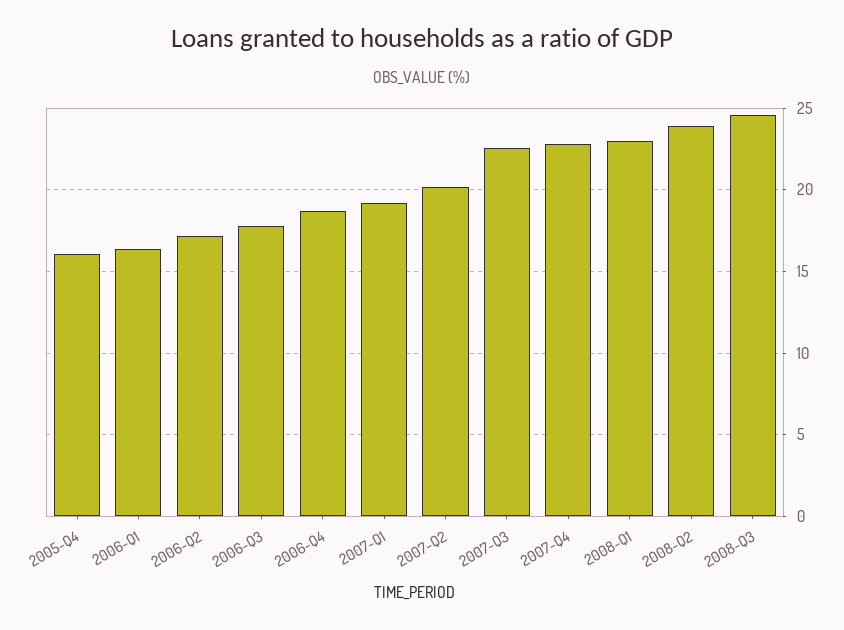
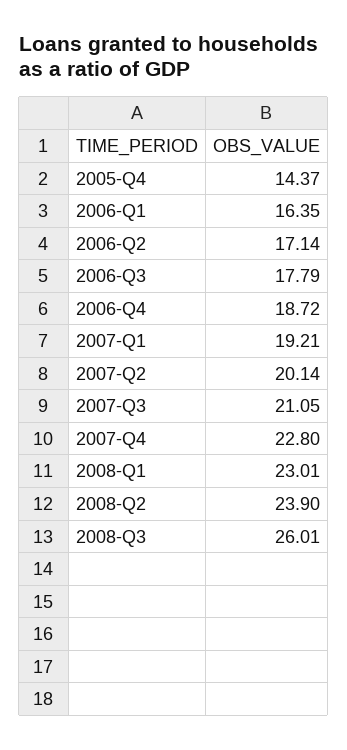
  {
-   "2005-Q4": 16,
+   "2005-Q4": 14.37,
    "2006-Q1": 16.35,
    "2006-Q2": 17.14,
    "2006-Q3": 17.79,
    "2006-Q4": 18.72,
    "2007-Q1": 19.21,
    "2007-Q2": 20.14,
-   "2007-Q3": 22.5,
+   "2007-Q3": 21.05,
    "2007-Q4": 22.8,
    "2008-Q1": 23.01,
    "2008-Q2": 23.9,
-   "2008-Q3": 24.5
+   "2008-Q3": 26.01
  }

